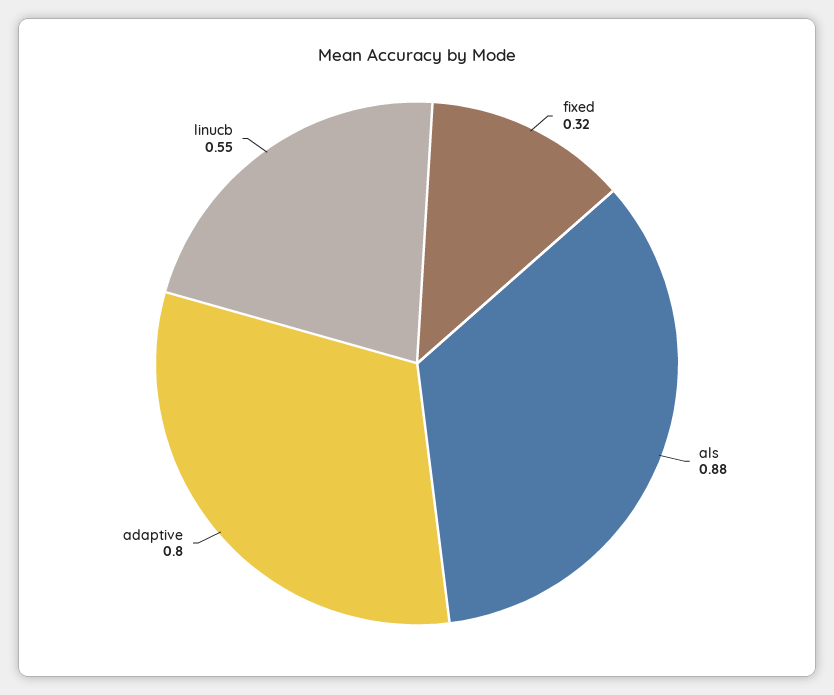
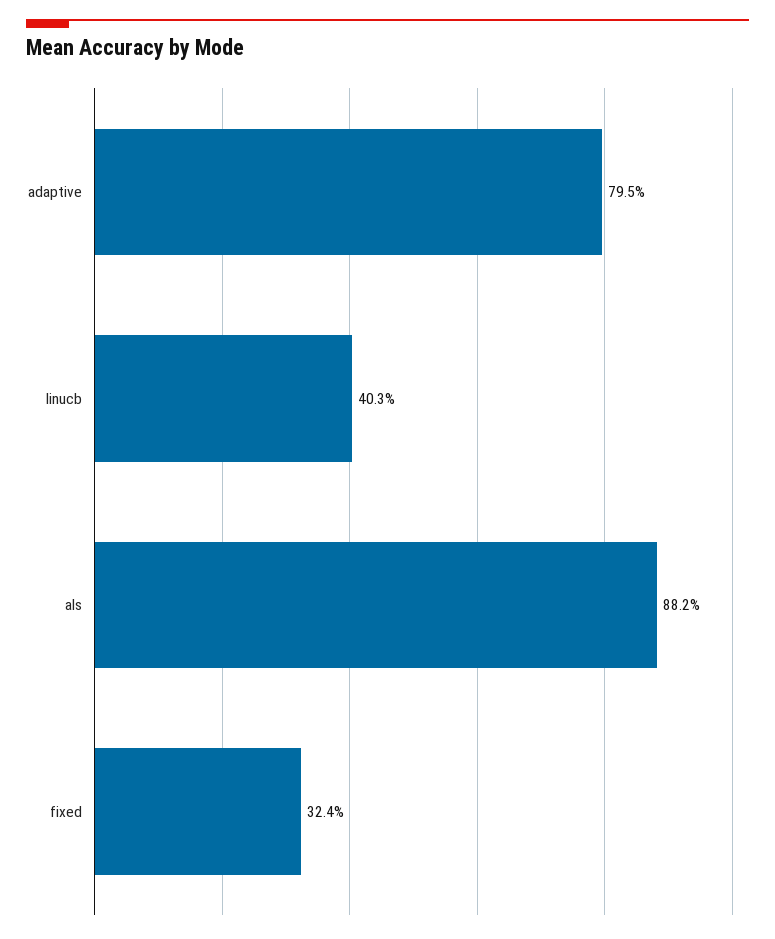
  {
    "fixed": 0.324,
    "als": 0.882,
    "adaptive": 0.795,
-   "linucb": 0.55
+   "linucb": 0.403
  }

